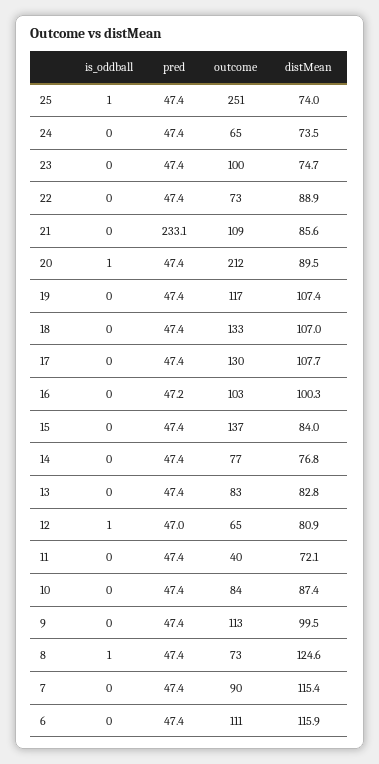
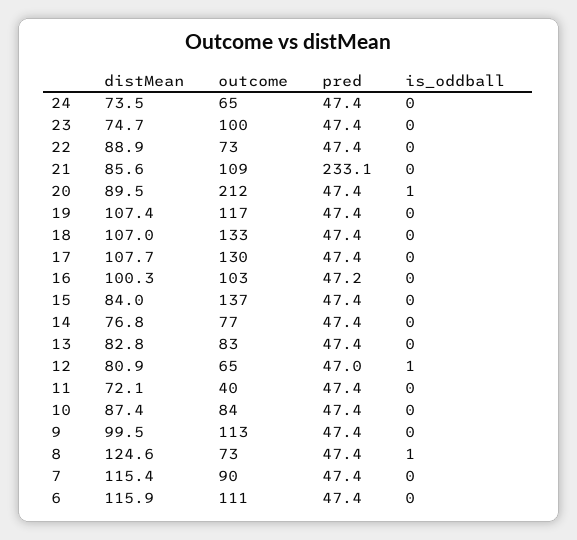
  {
    "is_oddball": {
-     "25": 1,
      "24": 0,
      "23": 0,
      "22": 0,
      "21": 0,
      "20": 1,
      "19": 0,
      "18": 0,
      "17": 0,
      "16": 0,
      "15": 0,
      "14": 0,
      "13": 0,
      "12": 1,
      "11": 0,
      "10": 0,
      "9": 0,
      "8": 1,
      "7": 0,
      "6": 0
    },
    "pred": {
-     "25": 47.4,
      "24": 47.4,
      "23": 47.4,
      "22": 47.4,
      "21": 233.1,
      "20": 47.4,
      "19": 47.4,
      "18": 47.4,
      "17": 47.4,
      "16": 47.2,
      "15": 47.4,
      "14": 47.4,
      "13": 47.4,
      "12": 47,
      "11": 47.4,
      "10": 47.4,
      "9": 47.4,
      "8": 47.4,
      "7": 47.4,
      "6": 47.4
    },
    "outcome": {
-     "25": 251,
      "24": 65,
      "23": 100,
      "22": 73,
      "21": 109,
      "20": 212,
      "19": 117,
      "18": 133,
      "17": 130,
      "16": 103,
      "15": 137,
      "14": 77,
      "13": 83,
      "12": 65,
      "11": 40,
      "10": 84,
      "9": 113,
      "8": 73,
      "7": 90,
      "6": 111
    },
    "distMean": {
-     "25": 74,
      "24": 73.5,
      "23": 74.7,
      "22": 88.9,
      "21": 85.6,
      "20": 89.5,
      "19": 107.4,
      "18": 107,
      "17": 107.7,
      "16": 100.3,
      "15": 84,
      "14": 76.8,
      "13": 82.8,
      "12": 80.9,
      "11": 72.1,
      "10": 87.4,
      "9": 99.5,
      "8": 124.6,
      "7": 115.4,
      "6": 115.9
    }
  }

